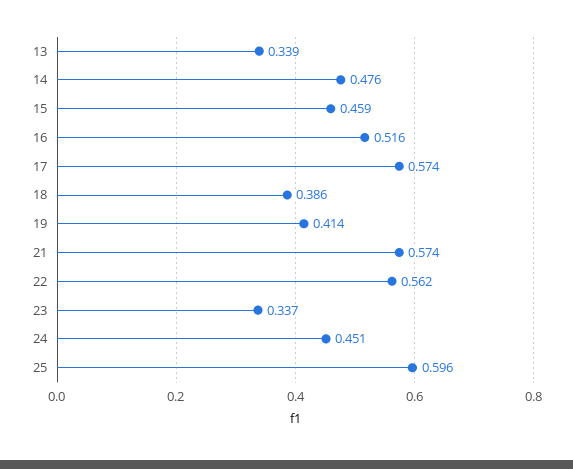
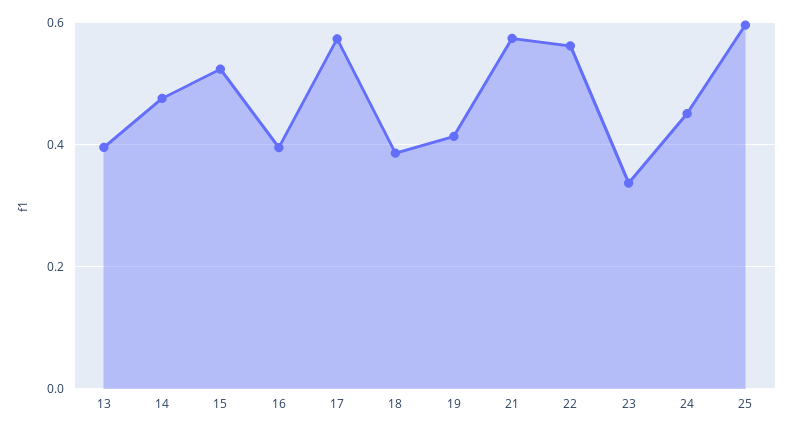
  {
-   "13": 0.339,
+   "13": 0.4,
    "14": 0.476,
-   "15": 0.459,
+   "15": 0.52,
-   "16": 0.516,
+   "16": 0.4,
    "17": 0.574,
    "18": 0.386,
    "19": 0.414,
    "21": 0.574,
    "22": 0.562,
    "23": 0.337,
    "24": 0.451,
    "25": 0.596
  }

